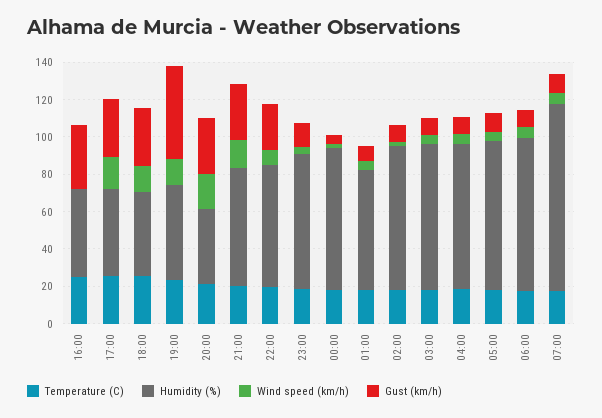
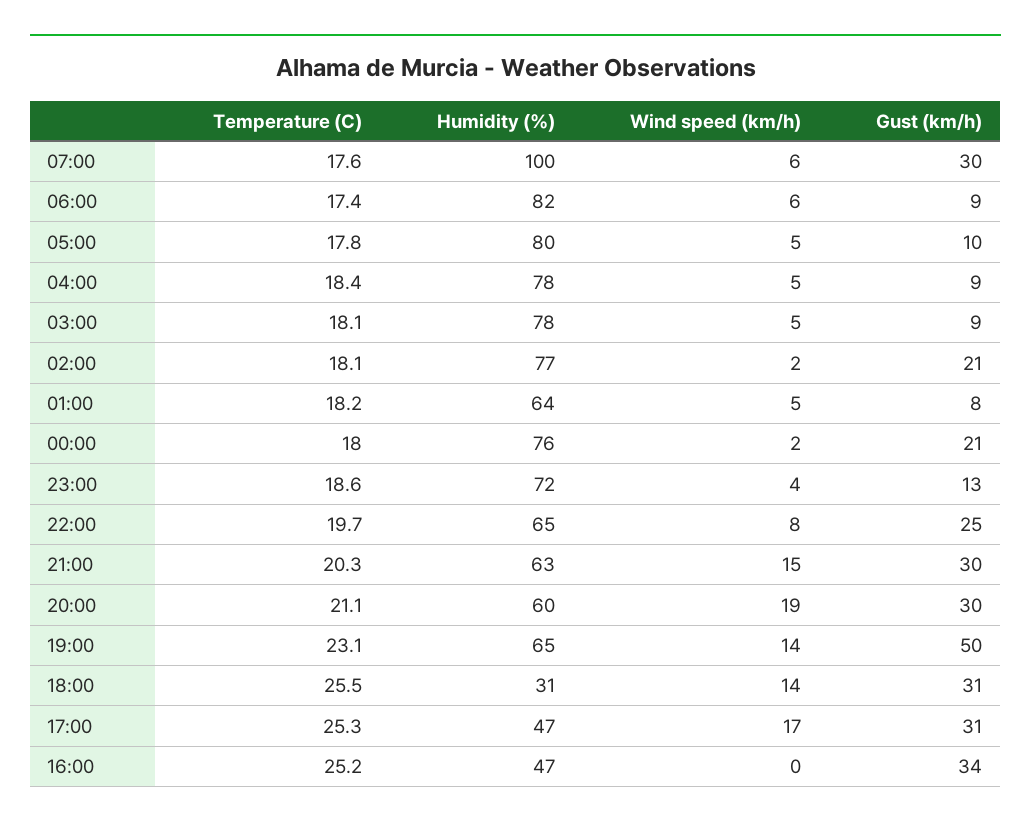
  {
    "Temperature (C)": {
      "16:00": 25.2,
      "17:00": 25.3,
      "18:00": 25.5,
      "19:00": 23.1,
      "20:00": 21.1,
      "21:00": 20.3,
      "22:00": 19.7,
      "23:00": 18.6,
      "00:00": 18,
      "01:00": 18.2,
      "02:00": 18.1,
      "03:00": 18.1,
      "04:00": 18.4,
      "05:00": 17.8,
      "06:00": 17.4,
      "07:00": 17.6
    },
    "Humidity (%)": {
      "16:00": 47,
      "17:00": 47,
-     "18:00": 45,
+     "18:00": 31,
-     "19:00": 50,
+     "19:00": 65,
-     "20:00": 40,
+     "20:00": 60,
      "21:00": 63,
      "22:00": 65,
      "23:00": 72,
      "00:00": 76,
      "01:00": 64,
      "02:00": 77,
      "03:00": 78,
      "04:00": 78,
      "05:00": 80,
      "06:00": 82,
      "07:00": 100
    },
    "Wind speed (km/h)": {
      "16:00": 0,
      "17:00": 17,
      "18:00": 14,
      "19:00": 14,
      "20:00": 19,
      "21:00": 15,
      "22:00": 8,
      "23:00": 4,
      "00:00": 2,
      "01:00": 5,
      "02:00": 2,
      "03:00": 5,
      "04:00": 5,
      "05:00": 5,
      "06:00": 6,
      "07:00": 6
    },
    "Gust (km/h)": {
      "16:00": 34,
      "17:00": 31,
      "18:00": 31,
      "19:00": 50,
      "20:00": 30,
      "21:00": 30,
      "22:00": 25,
      "23:00": 13,
-     "00:00": 5,
+     "00:00": 21,
      "01:00": 8,
-     "02:00": 10,
+     "02:00": 21,
      "03:00": 9,
      "04:00": 9,
      "05:00": 10,
      "06:00": 9,
-     "07:00": 10
+     "07:00": 30
    }
  }

